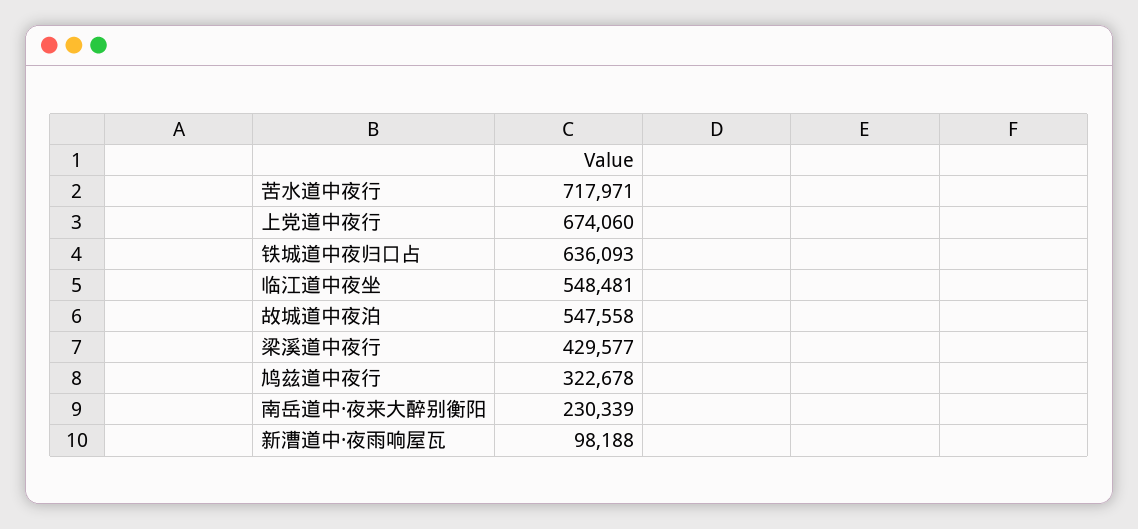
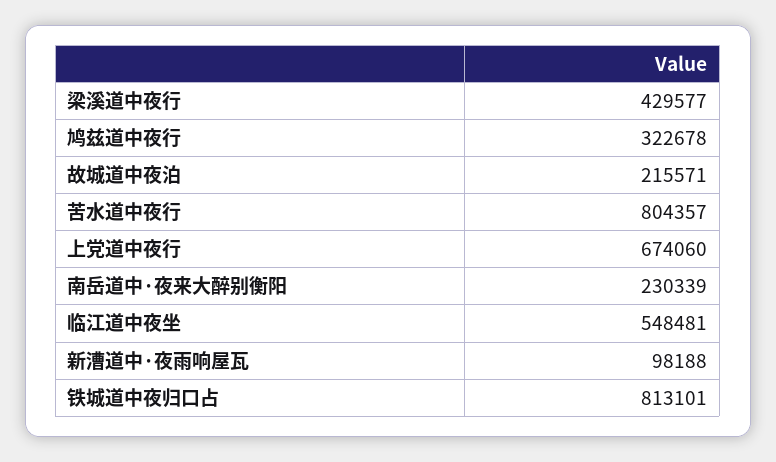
  {
-   "苦水道中夜行": 717971,
+   "苦水道中夜行": 804357,
    "上党道中夜行": 674060,
-   "铁城道中夜归口占": 636093,
+   "铁城道中夜归口占": 813101,
    "临江道中夜坐": 548481,
-   "故城道中夜泊": 547558,
+   "故城道中夜泊": 215571,
    "梁溪道中夜行": 429577,
    "鸠兹道中夜行": 322678,
    "南岳道中·夜来大醉别衡阳": 230339,
    "新漕道中·夜雨响屋瓦": 98188
  }

